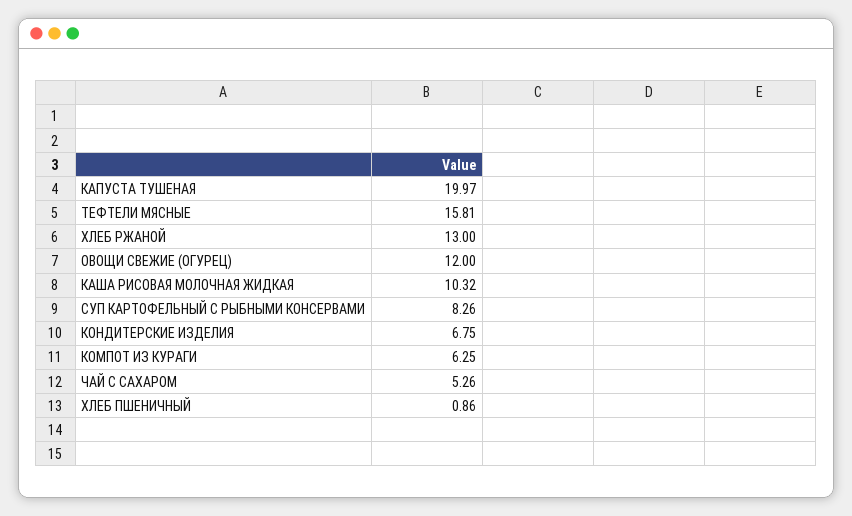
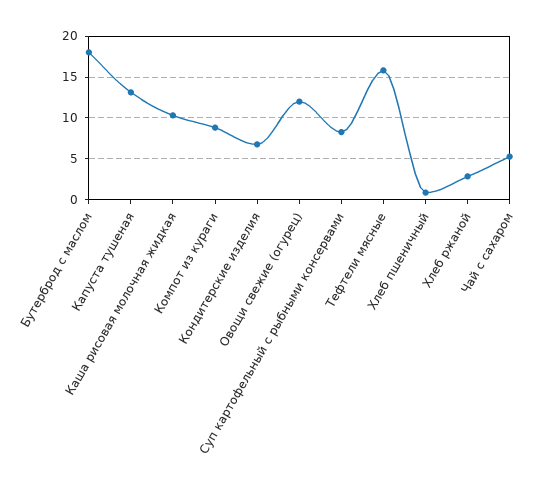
  {
-   "КАПУСТА ТУШЕНАЯ": 19.97,
+   "КАПУСТА ТУШЕНАЯ": 13,
    "ТЕФТЕЛИ МЯСНЫЕ": 15.81,
-   "ХЛЕБ РЖАНОЙ": 13,
+   "ХЛЕБ РЖАНОЙ": 3,
    "ОВОЩИ СВЕЖИЕ (ОГУРЕЦ)": 12,
    "КАША РИСОВАЯ МОЛОЧНАЯ ЖИДКАЯ": 10.32,
    "СУП КАРТОФЕЛЬНЫЙ С РЫБНЫМИ КОНСЕРВАМИ": 8.26,
    "КОНДИТЕРСКИЕ ИЗДЕЛИЯ": 6.75,
-   "КОМПОТ ИЗ КУРАГИ": 6.25,
+   "КОМПОТ ИЗ КУРАГИ": 9,
    "ЧАЙ С САХАРОМ": 5.26,
-   "ХЛЕБ ПШЕНИЧНЫЙ": 0.86
+   "ХЛЕБ ПШЕНИЧНЫЙ": 0.86,
+   "Бутерброд с маслом": 18
  }

